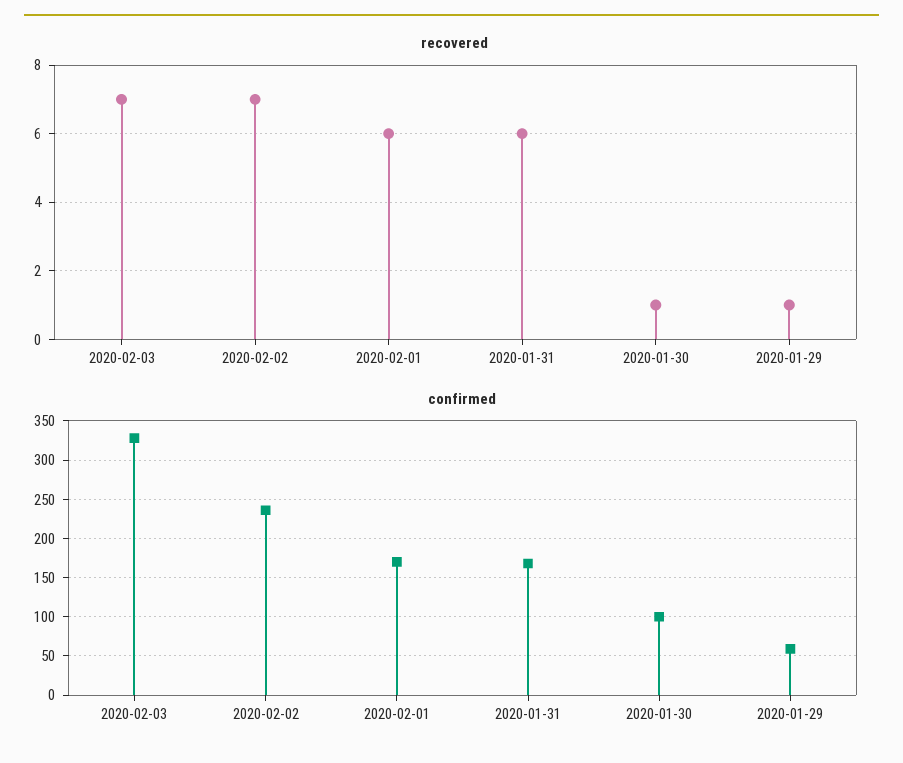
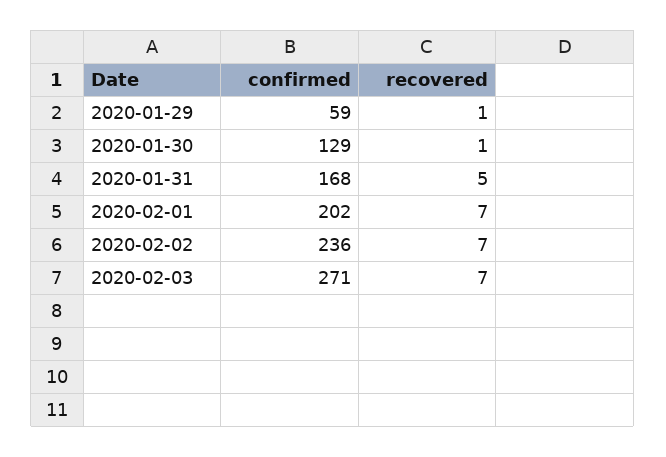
  {
    "recovered": {
      "2020-02-03": 7,
      "2020-02-02": 7,
-     "2020-02-01": 6,
+     "2020-02-01": 7,
-     "2020-01-31": 6,
+     "2020-01-31": 5,
      "2020-01-30": 1,
      "2020-01-29": 1
    },
    "confirmed": {
-     "2020-02-03": 330,
+     "2020-02-03": 271,
      "2020-02-02": 236,
-     "2020-02-01": 170,
+     "2020-02-01": 202,
      "2020-01-31": 168,
-     "2020-01-30": 100,
+     "2020-01-30": 129,
      "2020-01-29": 59
    }
  }

